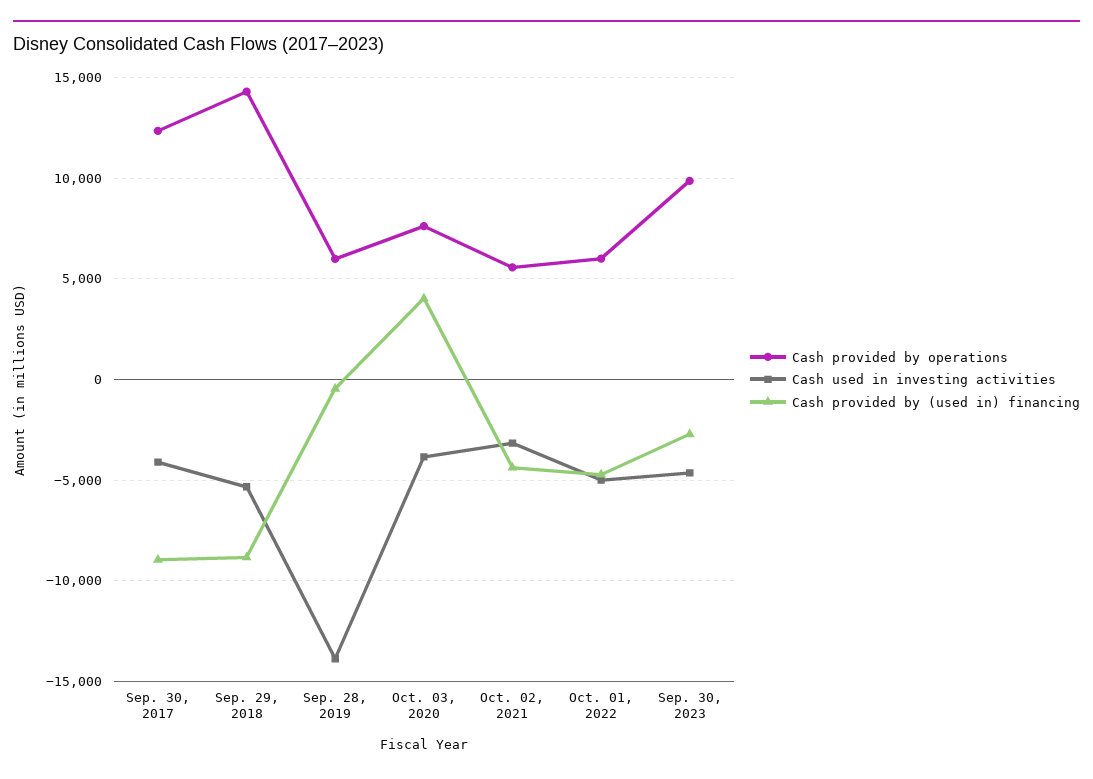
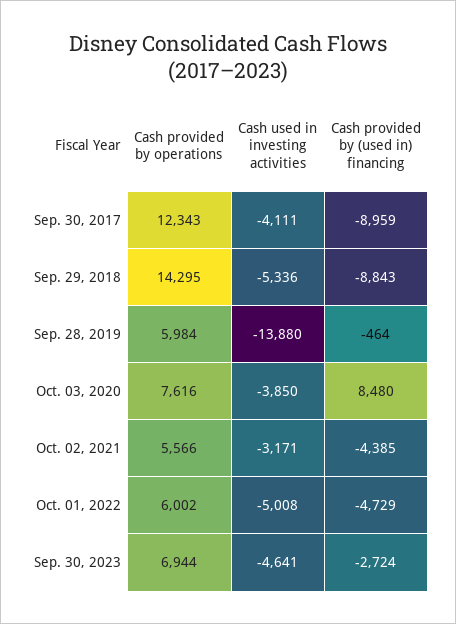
  {
    "Cash provided by operations": {
      "Sep. 30, 2017": 12343,
      "Sep. 29, 2018": 14295,
      "Sep. 28, 2019": 5984,
      "Oct. 03, 2020": 7616,
      "Oct. 02, 2021": 5566,
      "Oct. 01, 2022": 6002,
-     "Sep. 30, 2023": 10000
+     "Sep. 30, 2023": 6944
    },
    "Cash used in investing activities": {
      "Sep. 30, 2017": -4111,
      "Sep. 29, 2018": -5336,
      "Sep. 28, 2019": -13880,
      "Oct. 03, 2020": -3850,
      "Oct. 02, 2021": -3171,
      "Oct. 01, 2022": -5008,
      "Sep. 30, 2023": -4641
    },
    "Cash provided by (used in) financing": {
      "Sep. 30, 2017": -8959,
      "Sep. 29, 2018": -8843,
      "Sep. 28, 2019": -464,
-     "Oct. 03, 2020": 4000,
+     "Oct. 03, 2020": 8480,
      "Oct. 02, 2021": -4385,
      "Oct. 01, 2022": -4729,
      "Sep. 30, 2023": -2724
    }
  }

